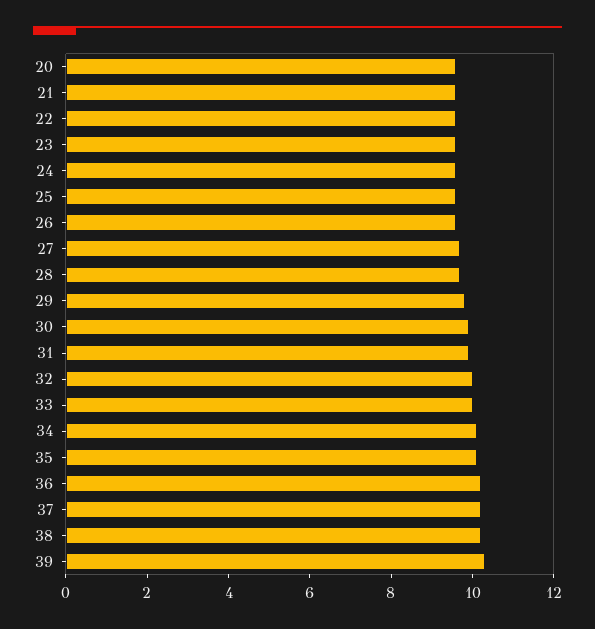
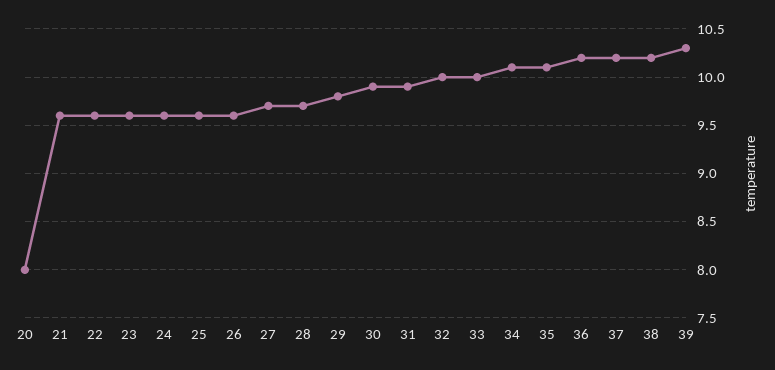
  {
-   "20": 9.5,
+   "20": 8,
    "21": 9.6,
    "22": 9.6,
    "23": 9.6,
    "24": 9.6,
    "25": 9.6,
    "26": 9.6,
    "27": 9.7,
    "28": 9.7,
    "29": 9.8,
    "30": 9.9,
    "31": 9.9,
    "32": 10,
    "33": 10,
    "34": 10.1,
    "35": 10.1,
    "36": 10.2,
    "37": 10.2,
    "38": 10.2,
    "39": 10.3
  }

